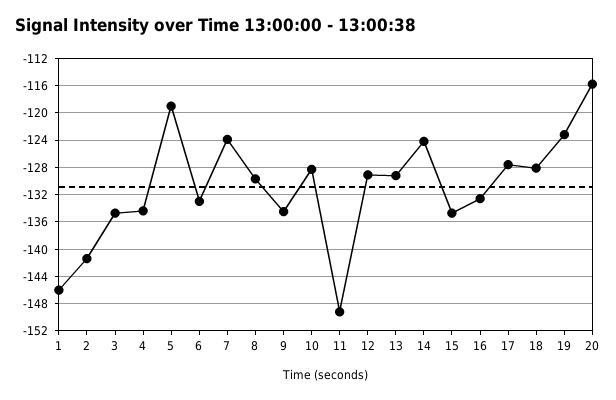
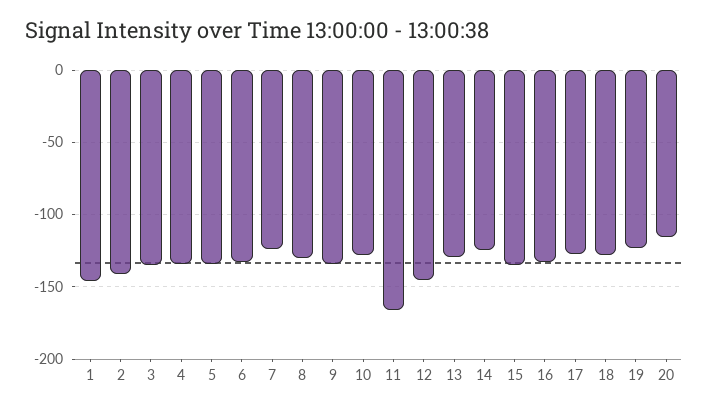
  {
    "1": -146,
    "2": -141,
    "3": -135,
    "4": -134,
-   "5": -119,
+   "5": -135,
    "6": -133,
    "7": -124,
    "8": -130,
    "9": -135,
    "10": -128,
-   "11": -149,
+   "11": -165,
-   "12": -129,
+   "12": -145,
    "13": -129,
    "14": -124,
    "15": -135,
    "16": -133,
    "17": -128,
    "18": -128,
    "19": -123,
    "20": -116
  }

